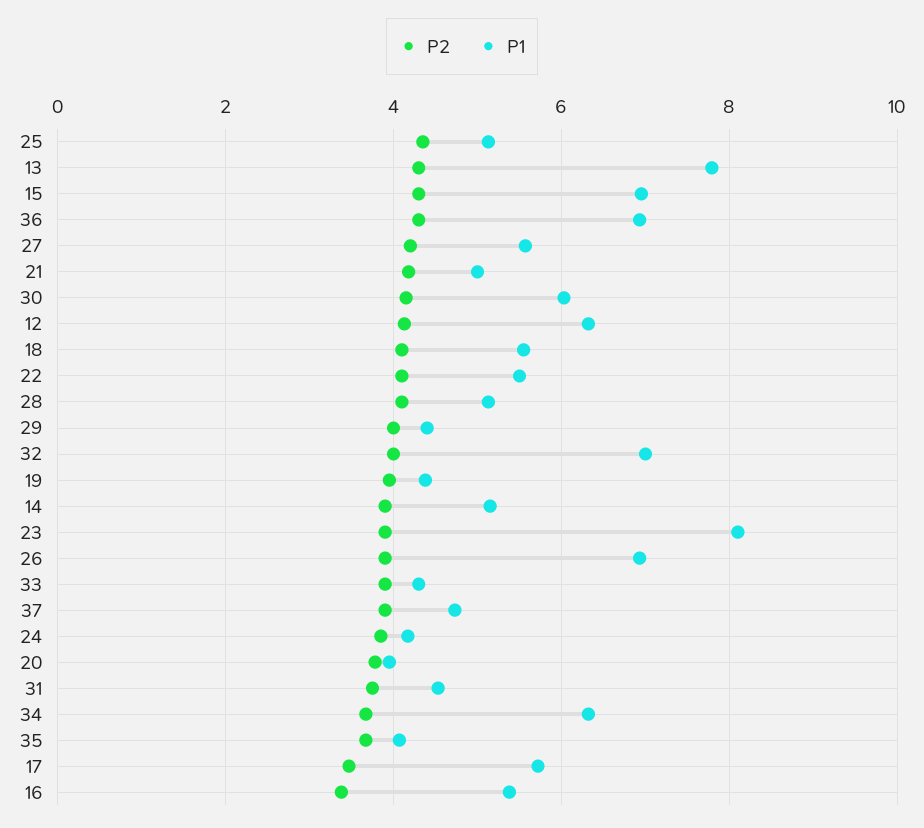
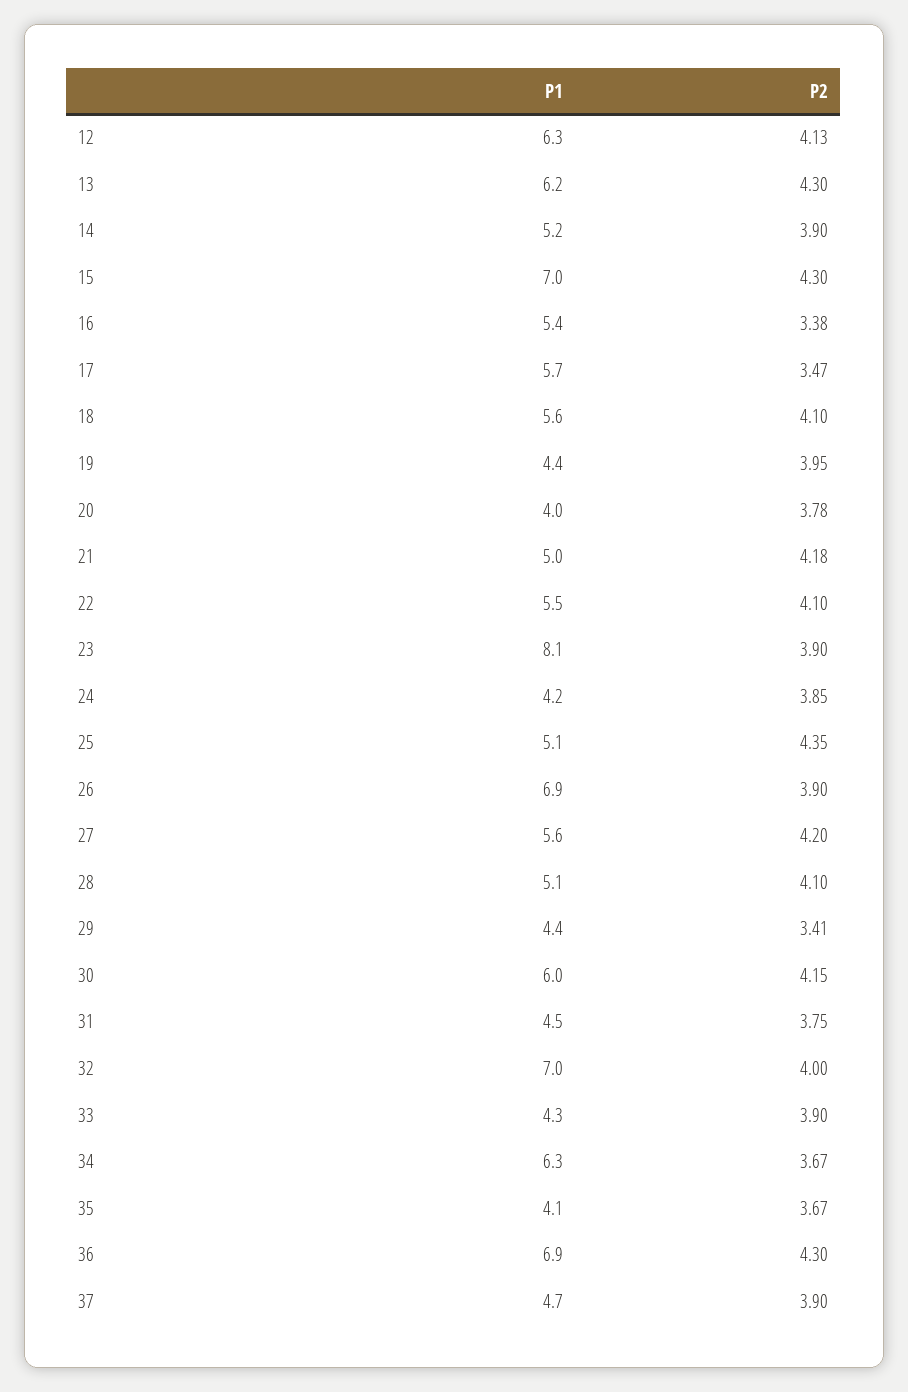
  {
    "P2": {
      "25": 4.35,
      "13": 4.3,
      "15": 4.3,
      "36": 4.3,
      "27": 4.2,
      "21": 4.18,
      "30": 4.15,
      "12": 4.13,
      "18": 4.1,
      "22": 4.1,
      "28": 4.1,
-     "29": 4,
+     "29": 3.41,
      "32": 4,
      "19": 3.95,
      "14": 3.9,
      "23": 3.9,
      "26": 3.9,
      "33": 3.9,
      "37": 3.9,
      "24": 3.85,
      "20": 3.78,
      "31": 3.75,
      "34": 3.67,
      "35": 3.67,
      "17": 3.47,
      "16": 3.38
    },
    "P1": {
      "25": 5.1,
-     "13": 7.8,
+     "13": 6.2,
      "15": 7,
      "36": 6.9,
      "27": 5.6,
      "21": 5,
      "30": 6,
      "12": 6.3,
      "18": 5.6,
      "22": 5.5,
      "28": 5.1,
      "29": 4.4,
      "32": 7,
      "19": 4.4,
      "14": 5.2,
      "23": 8.1,
      "26": 6.9,
      "33": 4.3,
      "37": 4.7,
      "24": 4.2,
      "20": 4,
      "31": 4.5,
      "34": 6.3,
      "35": 4.1,
      "17": 5.7,
      "16": 5.4
    }
  }

